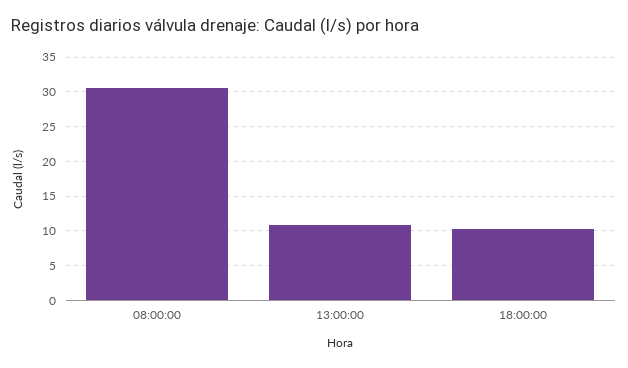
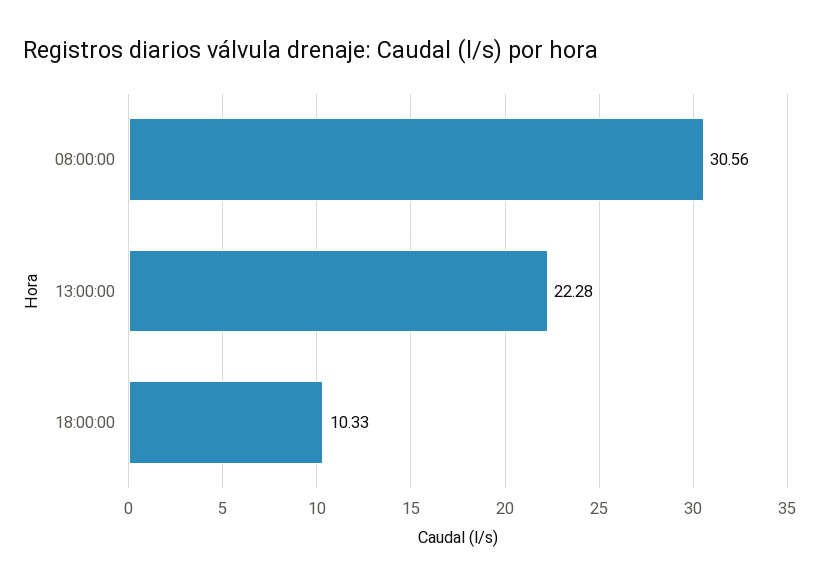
  {
    "08:00:00": 30.56,
-   "13:00:00": 11,
+   "13:00:00": 22.28,
    "18:00:00": 10.33
  }

